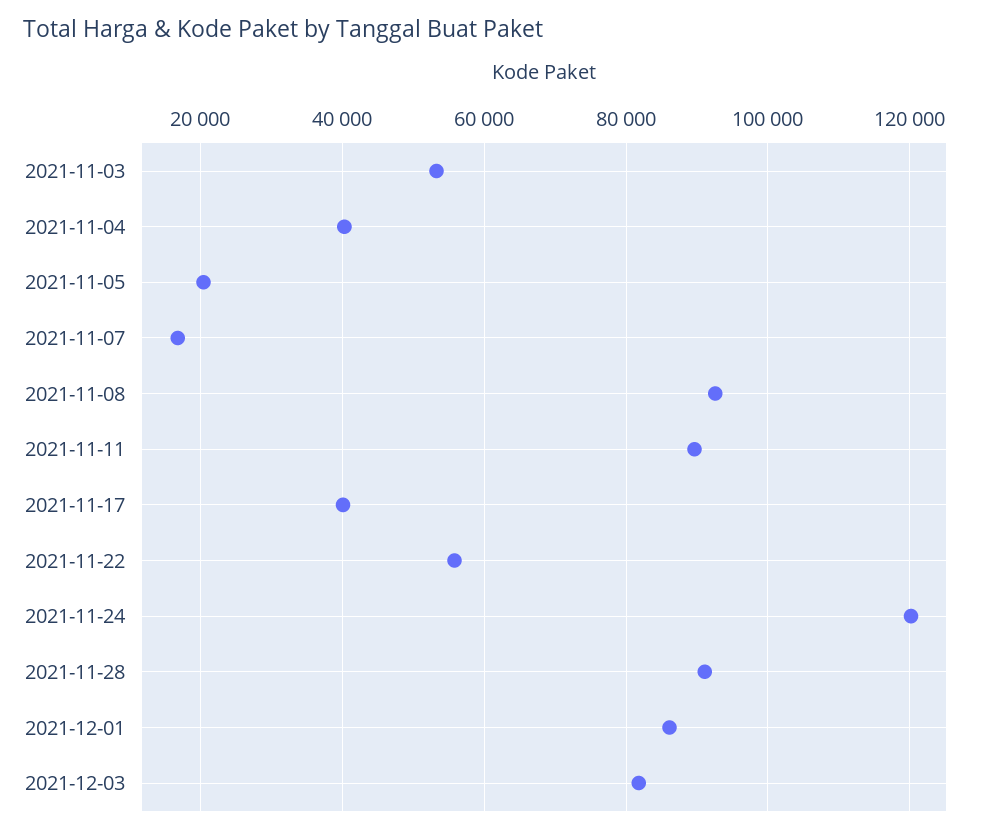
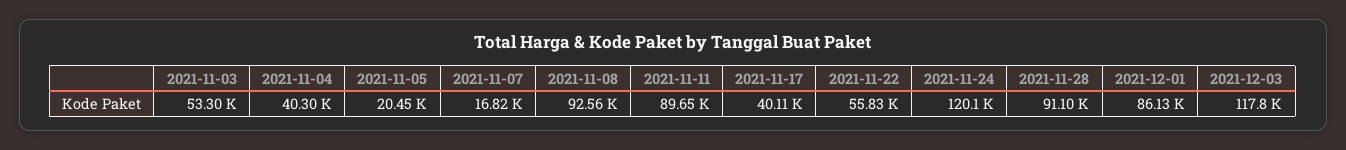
  {
    "2021-11-03": 53300,
    "2021-11-04": 40300,
    "2021-11-05": 20450,
    "2021-11-07": 16820,
    "2021-11-08": 92560,
    "2021-11-11": 89650,
    "2021-11-17": 40110,
    "2021-11-22": 55830,
    "2021-11-24": 120100,
    "2021-11-28": 91100,
    "2021-12-01": 86130,
-   "2021-12-03": 82000
+   "2021-12-03": 117800
  }

